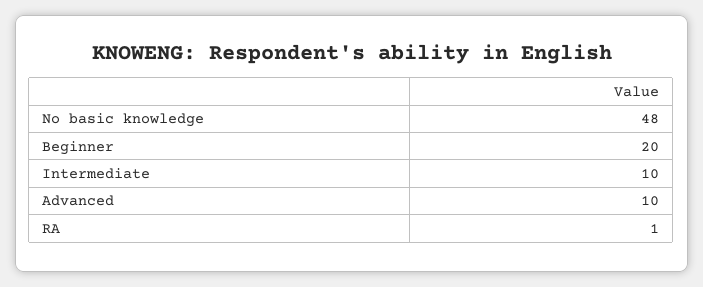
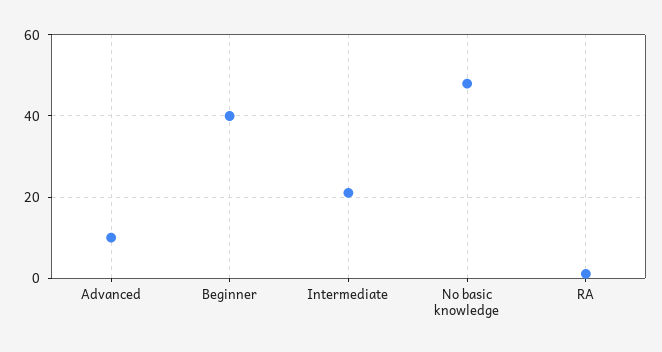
  {
    "No basic knowledge": 48,
-   "Beginner": 20,
+   "Beginner": 40,
-   "Intermediate": 10,
+   "Intermediate": 20,
    "Advanced": 10,
    "RA": 1
  }

